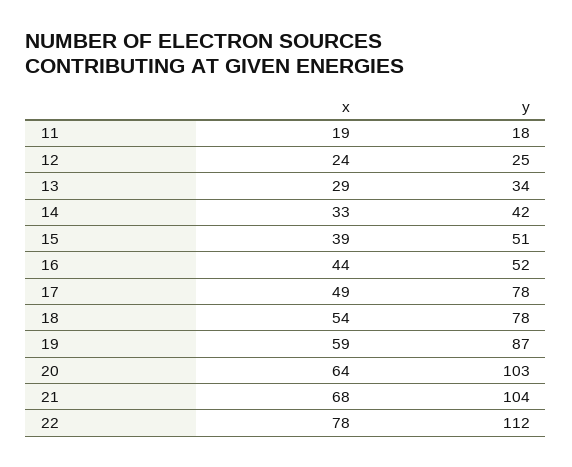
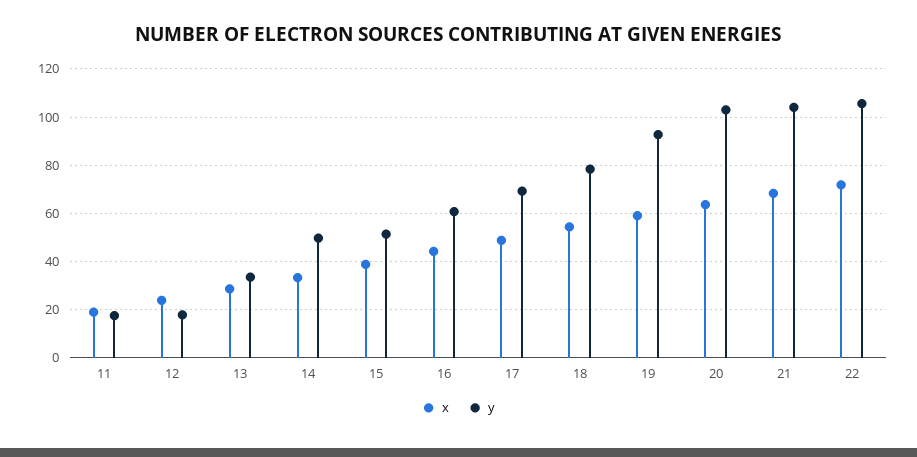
  {
    "x": {
      "11": 19,
      "12": 24,
      "13": 29,
      "14": 33,
      "15": 39,
      "16": 44,
      "17": 49,
      "18": 54,
      "19": 59,
      "20": 64,
      "21": 68,
-     "22": 78
+     "22": 72.5
    },
    "y": {
      "11": 18,
-     "12": 25,
+     "12": 17.5,
      "13": 34,
-     "14": 42,
+     "14": 50,
      "15": 51,
-     "16": 52,
+     "16": 60,
-     "17": 78,
+     "17": 70,
      "18": 78,
-     "19": 87,
+     "19": 92.5,
      "20": 103,
      "21": 104,
-     "22": 112
+     "22": 105
    }
  }

